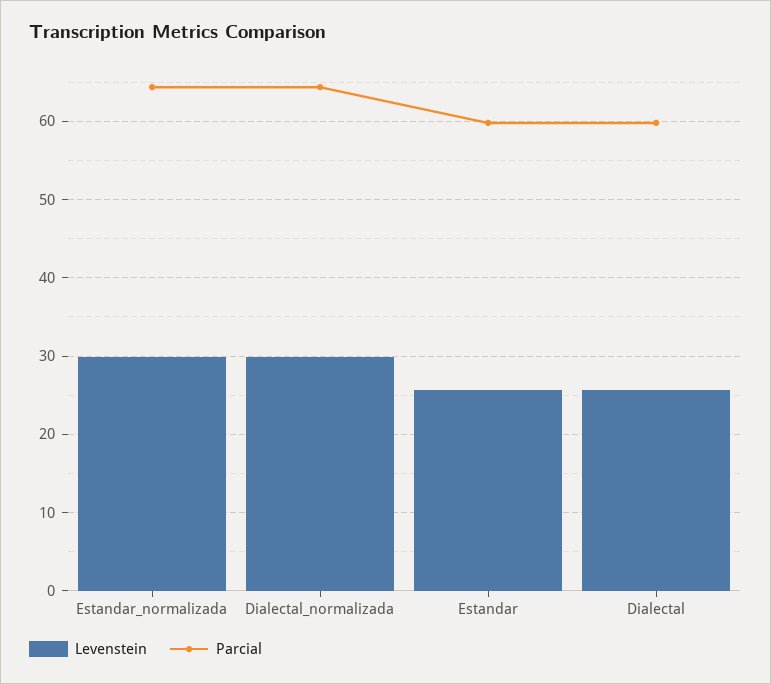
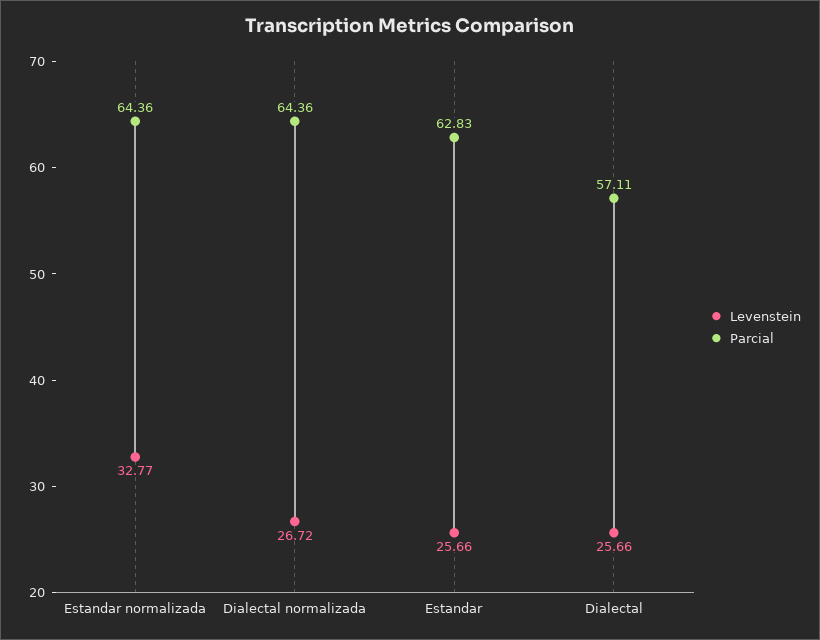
  {
    "Levenstein": {
-     "Estandar_normalizada": 30,
+     "Estandar_normalizada": 32.77,
-     "Dialectal_normalizada": 30,
+     "Dialectal_normalizada": 26.72,
      "Estandar": 25.66,
      "Dialectal": 25.66
    },
    "Parcial": {
      "Estandar_normalizada": 64.36,
      "Dialectal_normalizada": 64.36,
-     "Estandar": 60,
+     "Estandar": 62.83,
-     "Dialectal": 60
+     "Dialectal": 57.11
    }
  }

